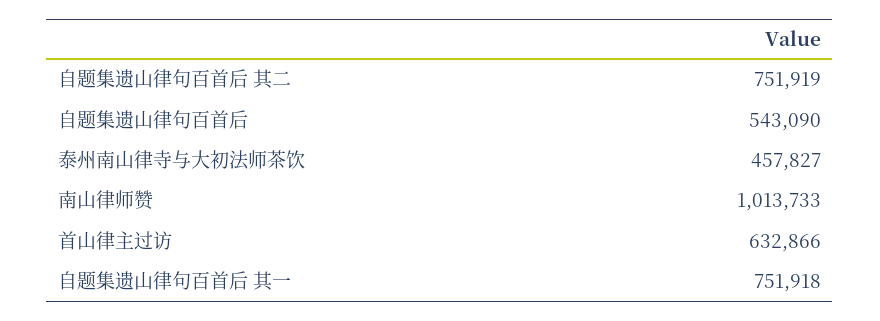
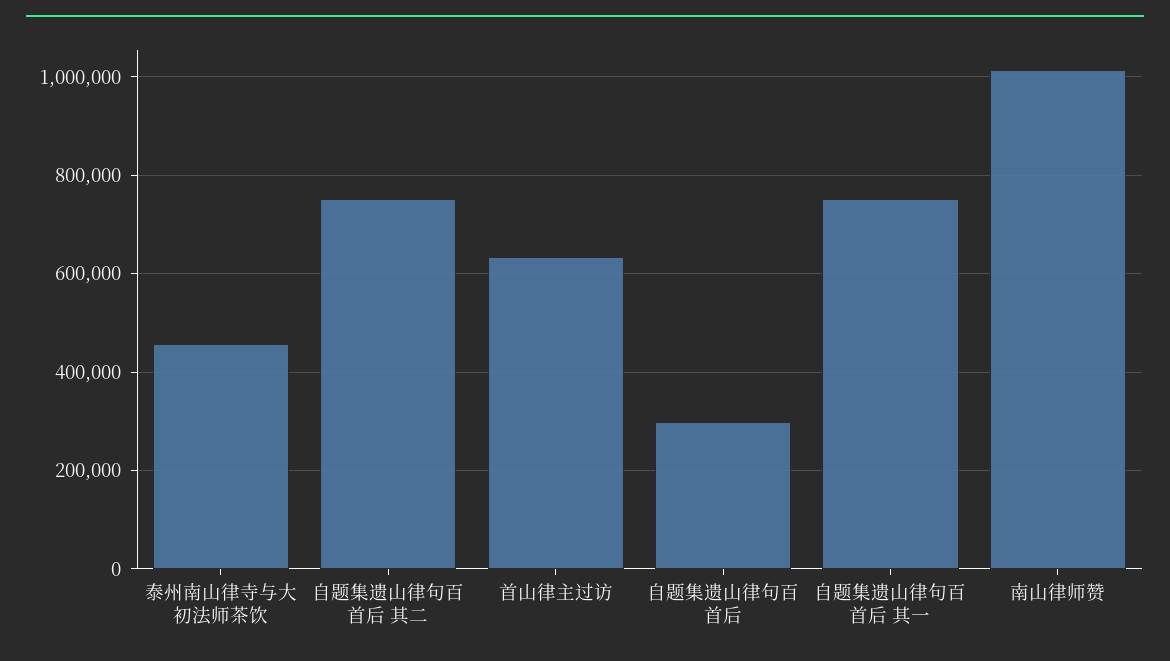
  {
    "自题集遗山律句百首后 其二": 751919,
-   "自题集遗山律句百首后": 543090,
+   "自题集遗山律句百首后": 300000,
    "泰州南山律寺与大初法师茶饮": 457827,
    "南山律师赞": 1013733,
    "首山律主过访": 632866,
    "自题集遗山律句百首后 其一": 751918
  }

